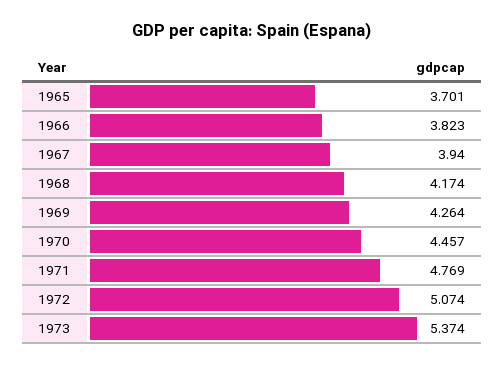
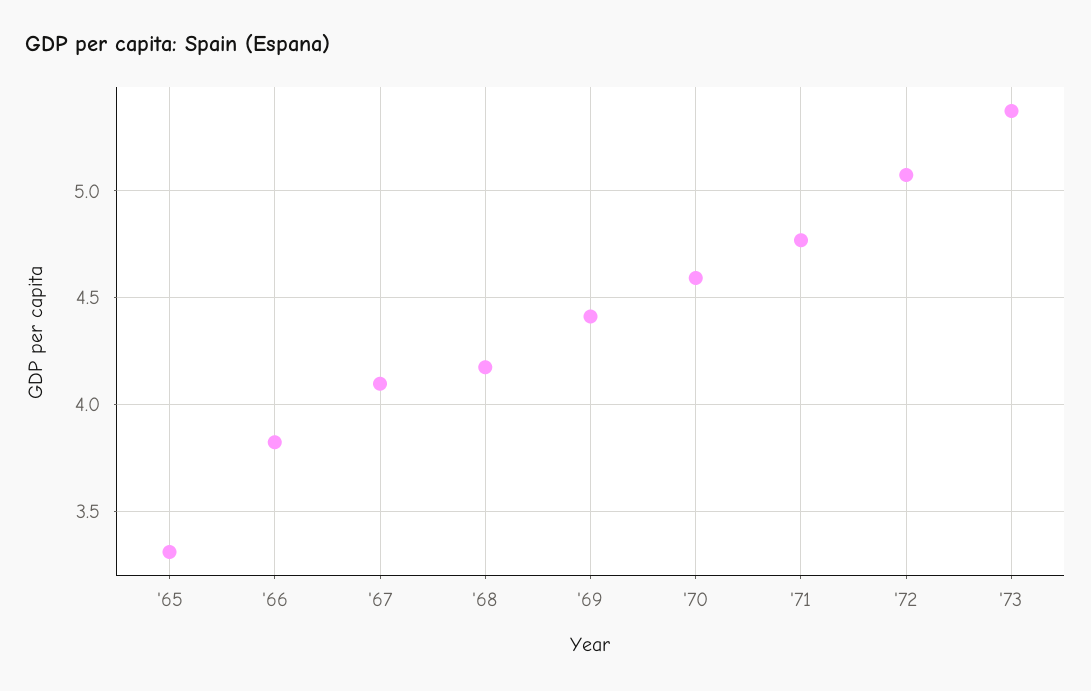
  {
-   "1965": 3.701,
+   "1965": 3.3,
    "1966": 3.823,
-   "1967": 3.94,
+   "1967": 4.1,
    "1968": 4.174,
-   "1969": 4.264,
+   "1969": 4.4,
-   "1970": 4.457,
+   "1970": 4.6,
    "1971": 4.769,
    "1972": 5.074,
    "1973": 5.374
  }

